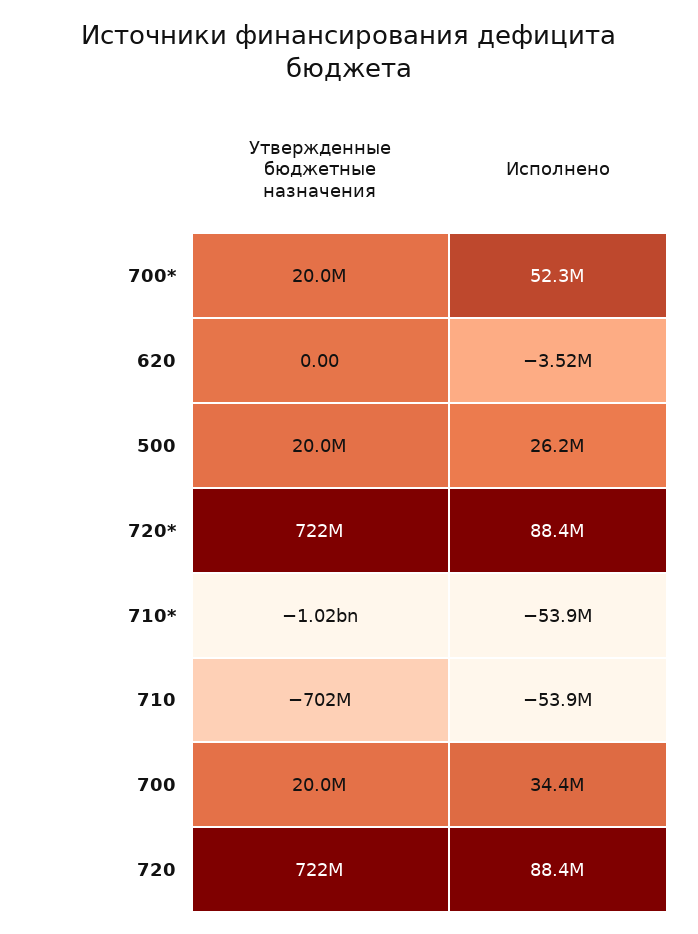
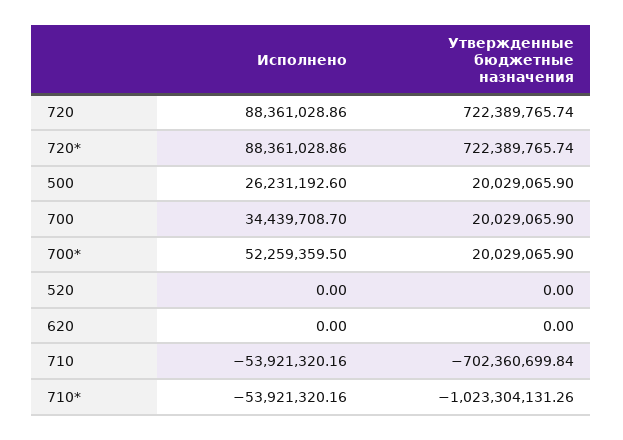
  {
    "Утвержденные бюджетные назначения": {
      "700*": 20029065.9,
      "620": 0,
      "500": 20029065.9,
      "720*": 722389765.74,
      "710*": -1023304131.26,
      "710": -702360699.84,
      "700": 20029065.9,
-     "720": 722389765.74
+     "720": 722389765.74,
+     "520": 0
    },
    "Исполнено": {
      "700*": 52259359.5,
-     "620": -3520000,
+     "620": 0,
      "500": 26231192.6,
      "720*": 88361028.86,
      "710*": -53921320.16,
      "710": -53921320.16,
      "700": 34439708.7,
-     "720": 88361028.86
+     "720": 88361028.86,
+     "520": 0
    }
  }

